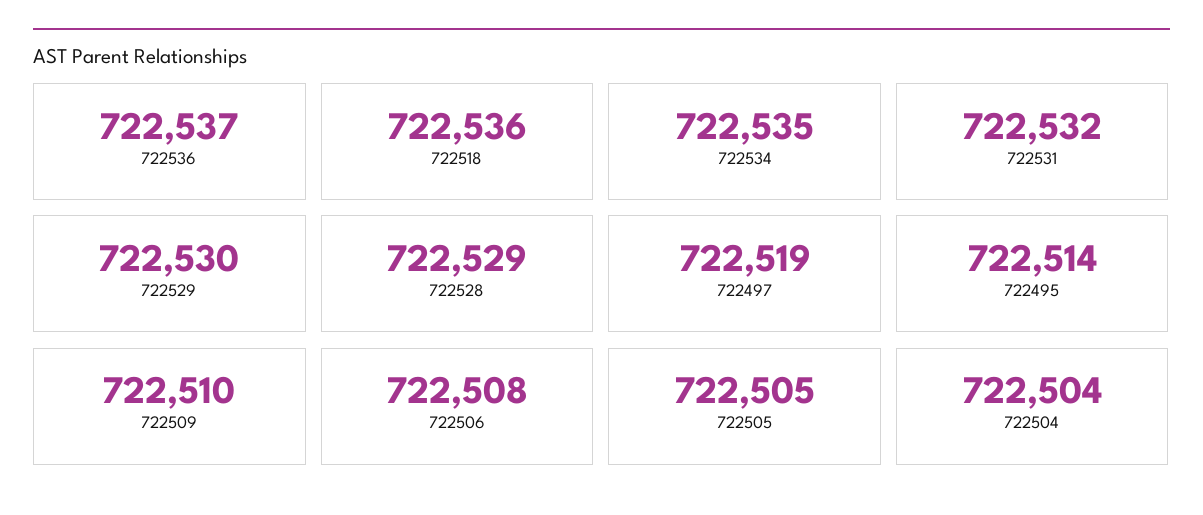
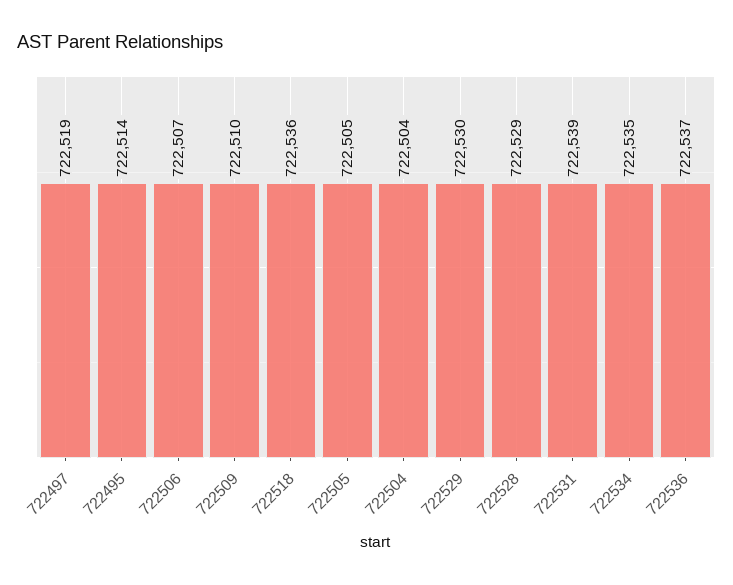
  {
    "722536": 722537,
    "722518": 722536,
    "722534": 722535,
-   "722531": 722532,
+   "722531": 722539,
    "722529": 722530,
    "722528": 722529,
    "722497": 722519,
    "722495": 722514,
    "722509": 722510,
-   "722506": 722508,
+   "722506": 722507,
    "722505": 722505,
    "722504": 722504
  }

